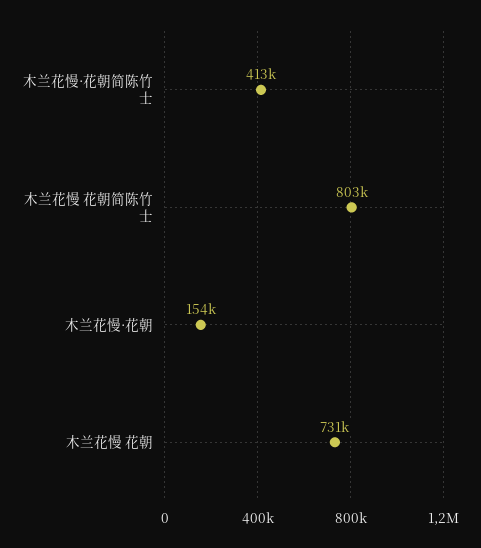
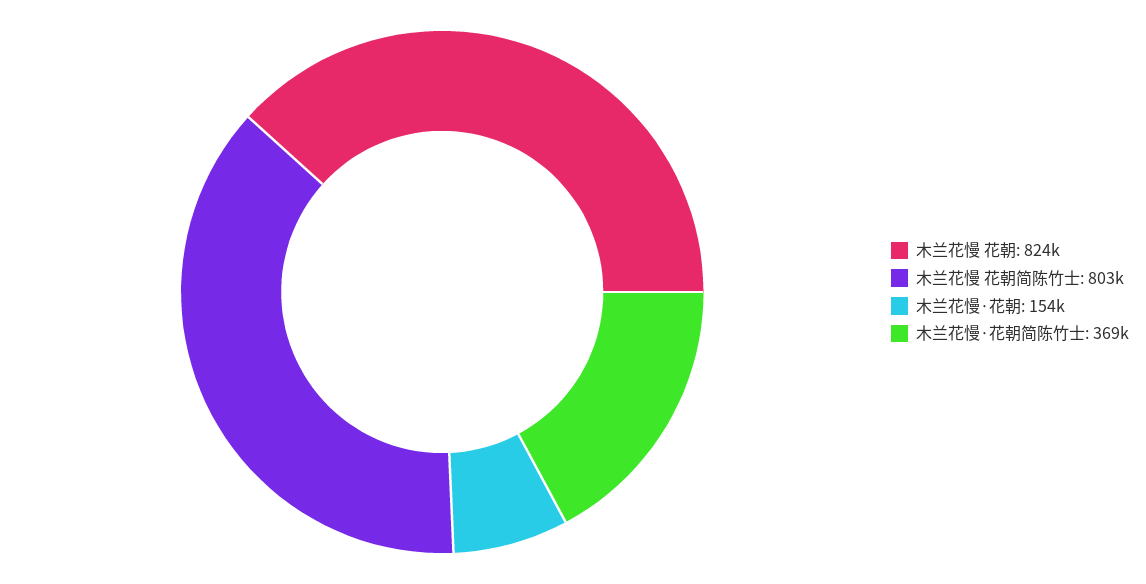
  {
-   "木兰花慢·花朝简陈竹士": 413000,
+   "木兰花慢·花朝简陈竹士": 369000,
    "木兰花慢 花朝简陈竹士": 803000,
    "木兰花慢·花朝": 154000,
-   "木兰花慢 花朝": 731000
+   "木兰花慢 花朝": 824000
  }

